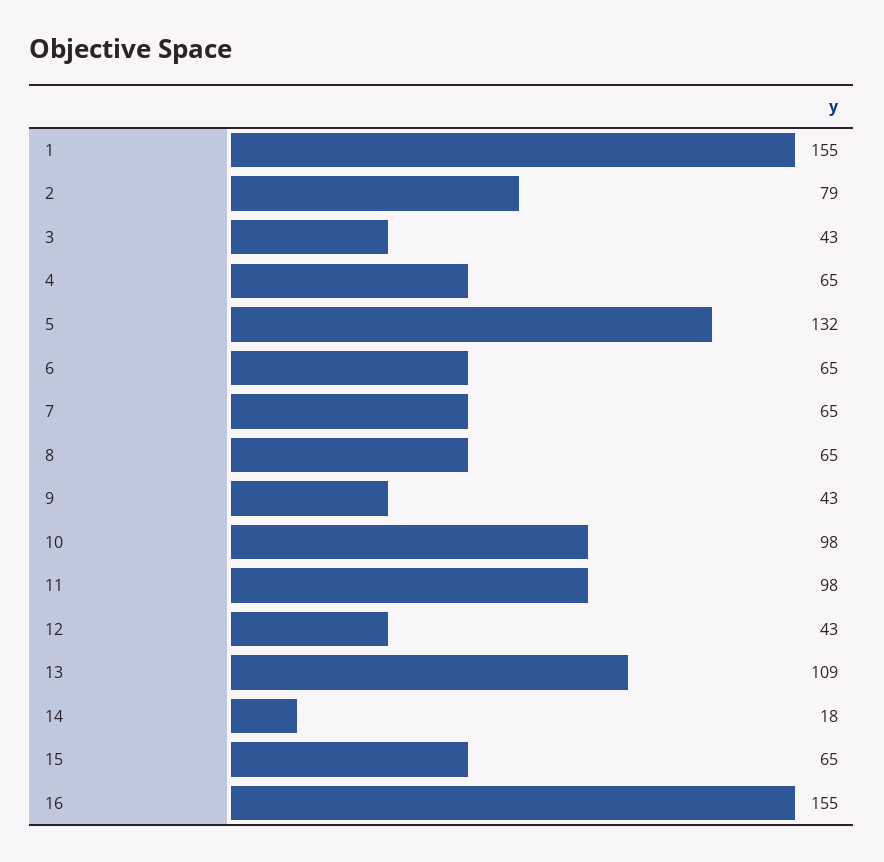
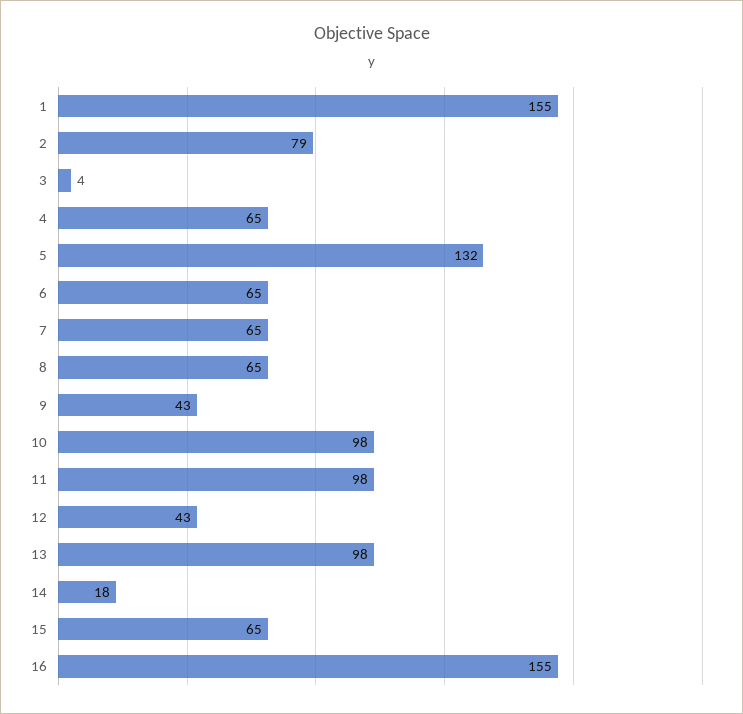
  {
    "1": 155,
    "2": 79,
-   "3": 43,
+   "3": 4,
    "4": 65,
    "5": 132,
    "6": 65,
    "7": 65,
    "8": 65,
    "9": 43,
    "10": 98,
    "11": 98,
    "12": 43,
-   "13": 109,
+   "13": 98,
    "14": 18,
    "15": 65,
    "16": 155
  }

